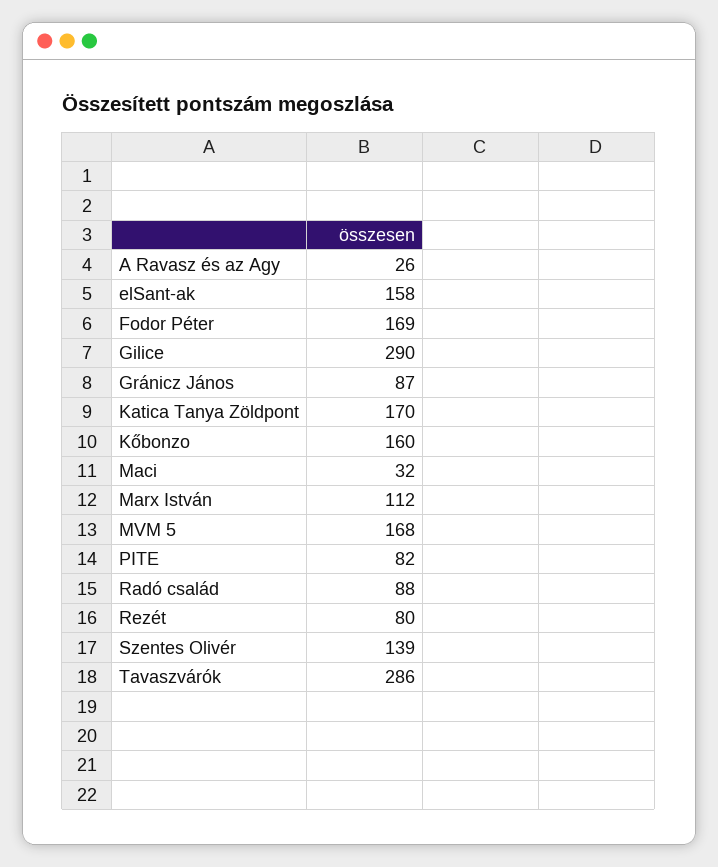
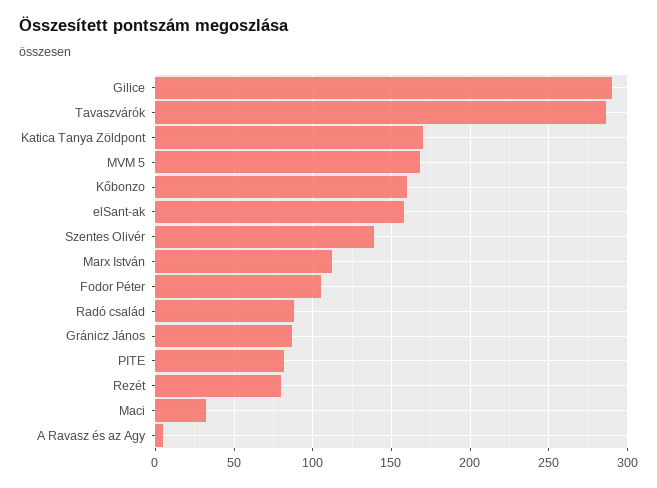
  {
-   "A Ravasz és az Agy": 26,
+   "A Ravasz és az Agy": 5,
    "elSant-ak": 158,
-   "Fodor Péter": 169,
+   "Fodor Péter": 105,
    "Gilice": 290,
    "Gránicz János": 87,
    "Katica Tanya Zöldpont": 170,
    "Kőbonzo": 160,
    "Maci": 32,
    "Marx István": 112,
    "MVM 5": 168,
    "PITE": 82,
    "Radó család": 88,
    "Rezét": 80,
    "Szentes Olivér": 139,
    "Tavaszvárók": 286
  }

